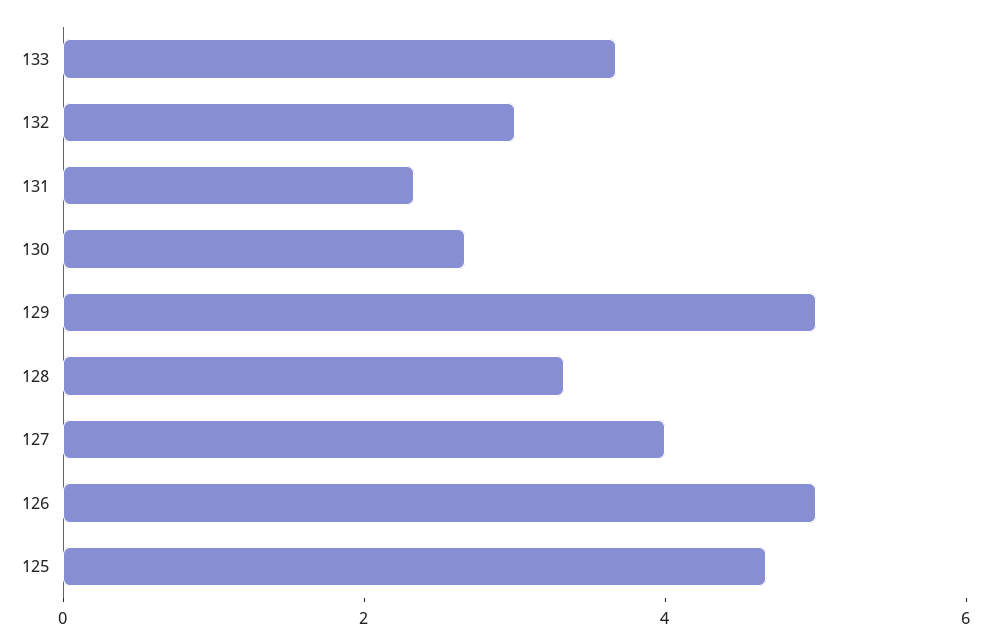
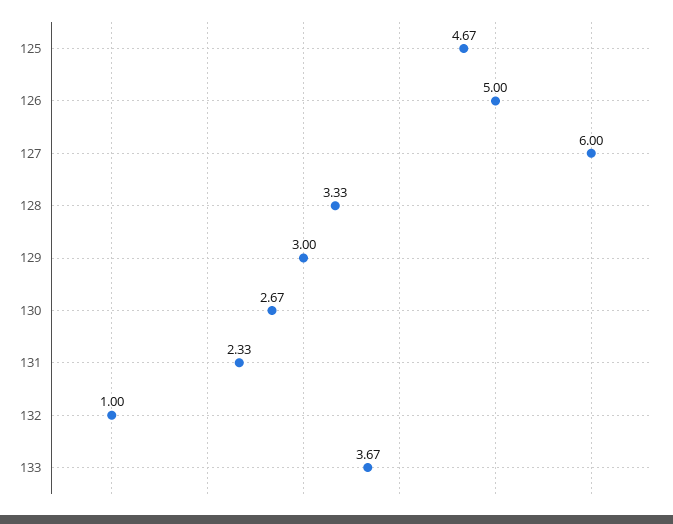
  {
    "133": 3.67,
-   "132": 3,
+   "132": 1,
    "131": 2.33,
    "130": 2.67,
-   "129": 5,
+   "129": 3,
    "128": 3.33,
-   "127": 4,
+   "127": 6,
    "126": 5,
    "125": 4.67
  }

